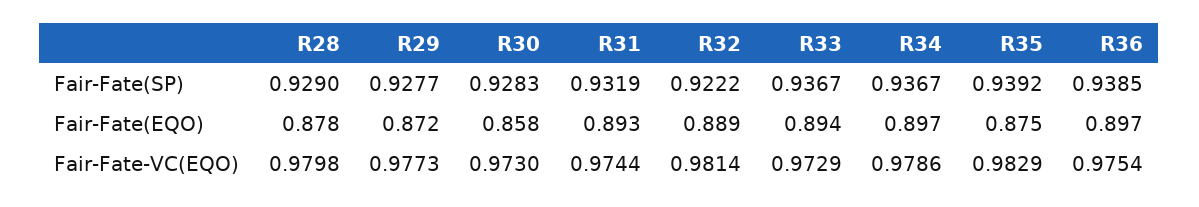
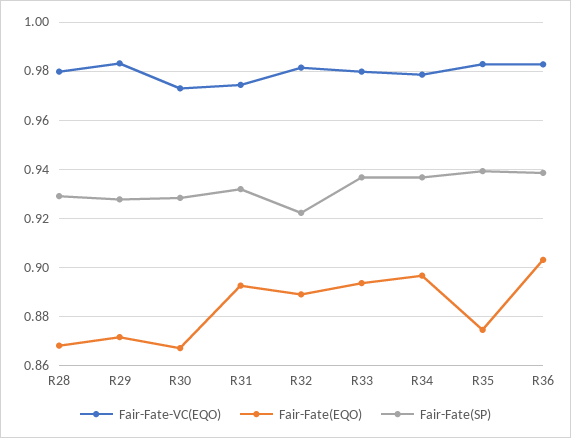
  {
    "Fair-Fate(SP)": {
      "R28": 0.929,
      "R29": 0.9277,
      "R30": 0.9283,
      "R31": 0.9319,
      "R32": 0.9222,
      "R33": 0.9367,
      "R34": 0.9367,
      "R35": 0.9392,
      "R36": 0.9385
    },
    "Fair-Fate(EQO)": {
-     "R28": 0.878,
+     "R28": 0.8675,
      "R29": 0.872,
-     "R30": 0.858,
+     "R30": 0.8675,
      "R31": 0.893,
      "R32": 0.889,
      "R33": 0.894,
      "R34": 0.897,
      "R35": 0.875,
-     "R36": 0.897
+     "R36": 0.9025
    },
    "Fair-Fate-VC(EQO)": {
      "R28": 0.9798,
-     "R29": 0.9773,
+     "R29": 0.9825,
      "R30": 0.973,
      "R31": 0.9744,
      "R32": 0.9814,
-     "R33": 0.9729,
+     "R33": 0.98,
      "R34": 0.9786,
      "R35": 0.9829,
-     "R36": 0.9754
+     "R36": 0.9825
    }
  }

